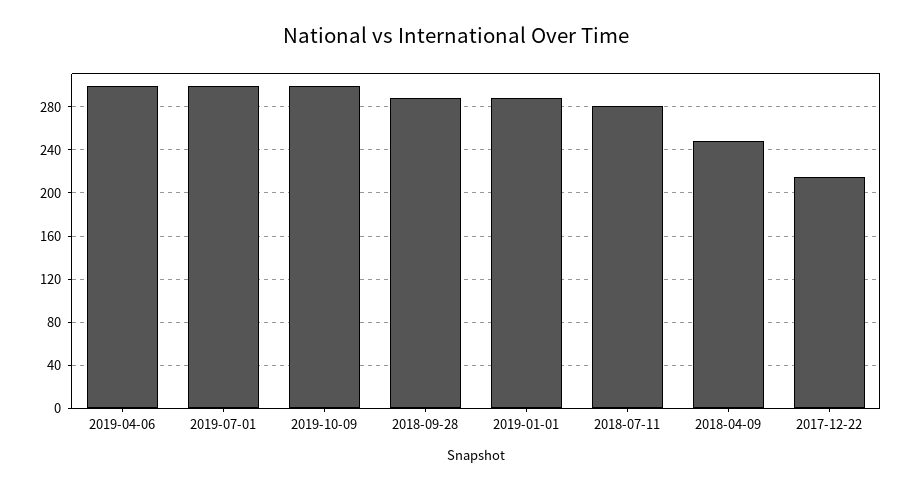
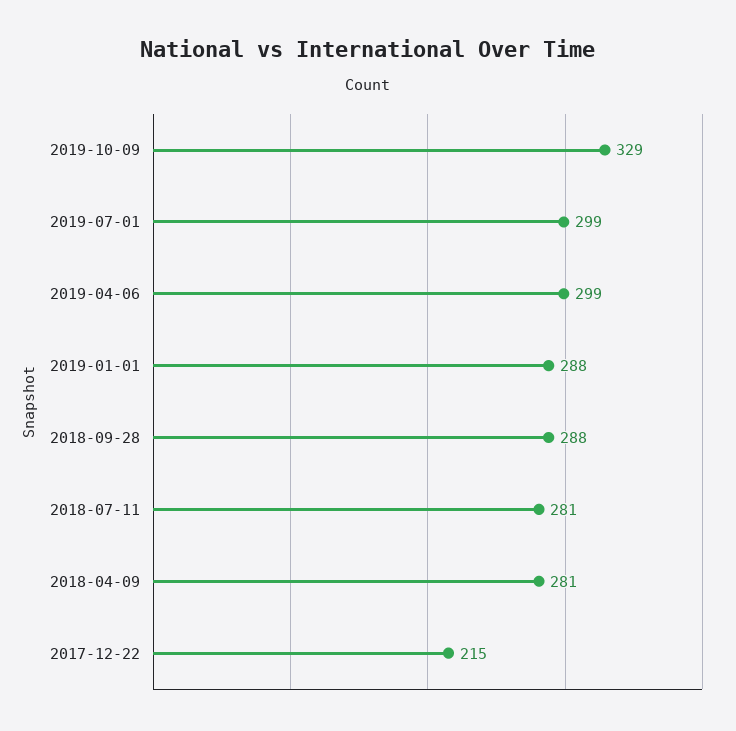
  {
    "2019-04-06": 299,
    "2019-07-01": 299,
-   "2019-10-09": 300,
+   "2019-10-09": 329,
    "2018-09-28": 288,
    "2019-01-01": 288,
    "2018-07-11": 281,
-   "2018-04-09": 250,
+   "2018-04-09": 281,
    "2017-12-22": 215
  }

